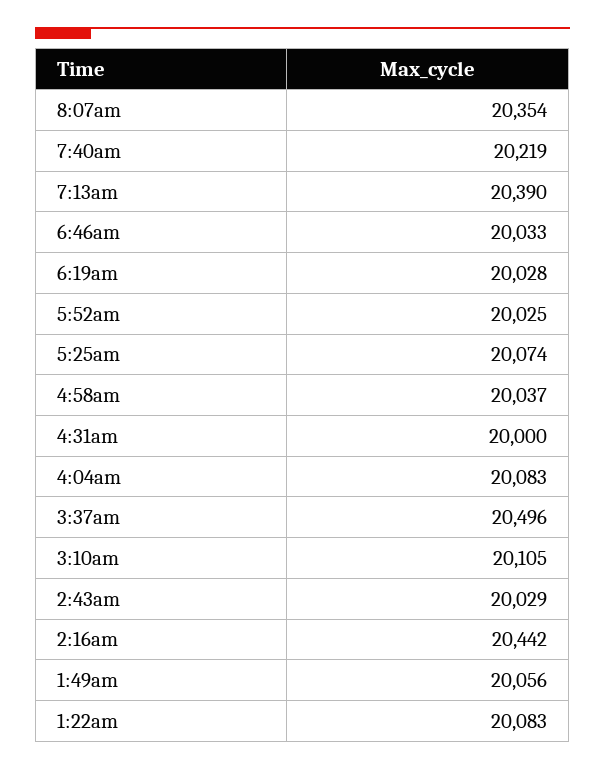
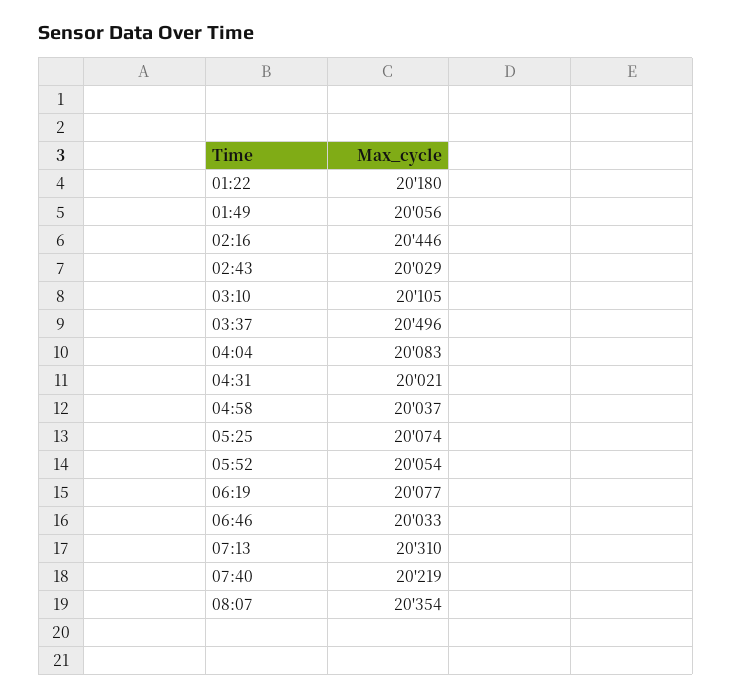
  {
    "8:07am": 20354,
    "7:40am": 20219,
-   "7:13am": 20390,
+   "7:13am": 20310,
    "6:46am": 20033,
-   "6:19am": 20028,
+   "6:19am": 20077,
-   "5:52am": 20025,
+   "5:52am": 20054,
    "5:25am": 20074,
    "4:58am": 20037,
-   "4:31am": 20000,
+   "4:31am": 20021,
    "4:04am": 20083,
    "3:37am": 20496,
    "3:10am": 20105,
    "2:43am": 20029,
-   "2:16am": 20442,
+   "2:16am": 20446,
    "1:49am": 20056,
-   "1:22am": 20083
+   "1:22am": 20180
  }

